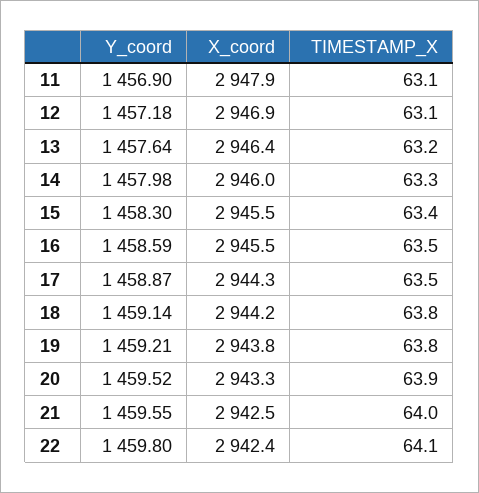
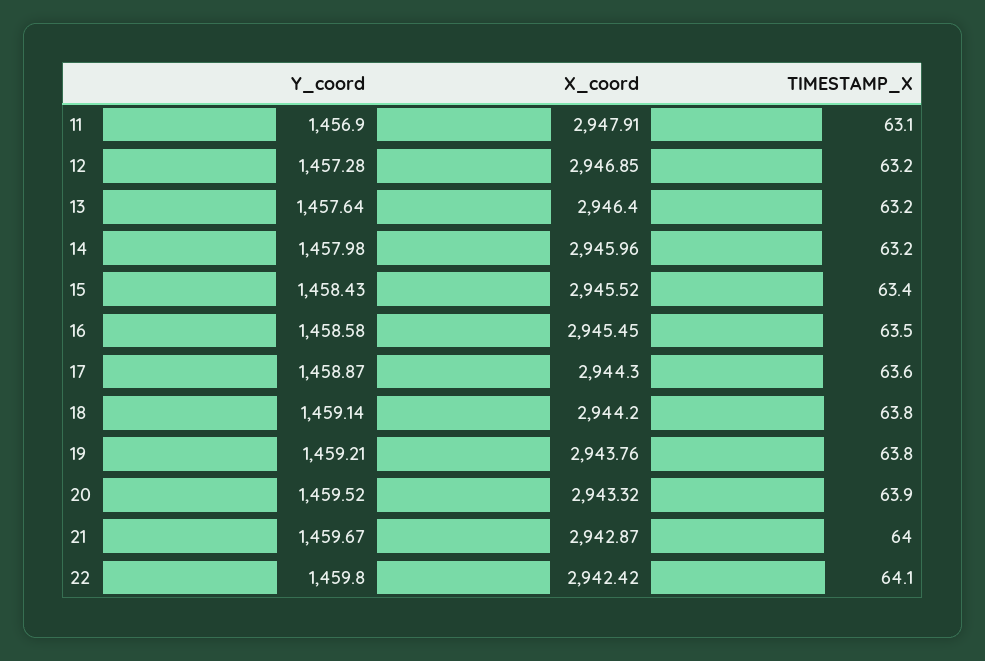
  {
    "Y_coord": {
      "11": 1456.9,
-     "12": 1457.18,
+     "12": 1457.28,
      "13": 1457.64,
      "14": 1457.98,
-     "15": 1458.3,
+     "15": 1458.43,
-     "16": 1458.59,
+     "16": 1458.58,
      "17": 1458.87,
      "18": 1459.14,
      "19": 1459.21,
      "20": 1459.52,
-     "21": 1459.55,
+     "21": 1459.67,
      "22": 1459.8
    },
    "X_coord": {
      "11": 2947.91,
      "12": 2946.85,
      "13": 2946.4,
      "14": 2945.96,
      "15": 2945.52,
      "16": 2945.45,
      "17": 2944.3,
      "18": 2944.2,
      "19": 2943.76,
      "20": 2943.32,
-     "21": 2942.5,
+     "21": 2942.87,
      "22": 2942.42
    },
    "TIMESTAMP_X": {
      "11": 63.1,
-     "12": 63.1,
+     "12": 63.2,
      "13": 63.2,
-     "14": 63.3,
+     "14": 63.2,
      "15": 63.4,
      "16": 63.5,
-     "17": 63.5,
+     "17": 63.6,
      "18": 63.8,
      "19": 63.8,
      "20": 63.9,
      "21": 64,
      "22": 64.1
    }
  }

